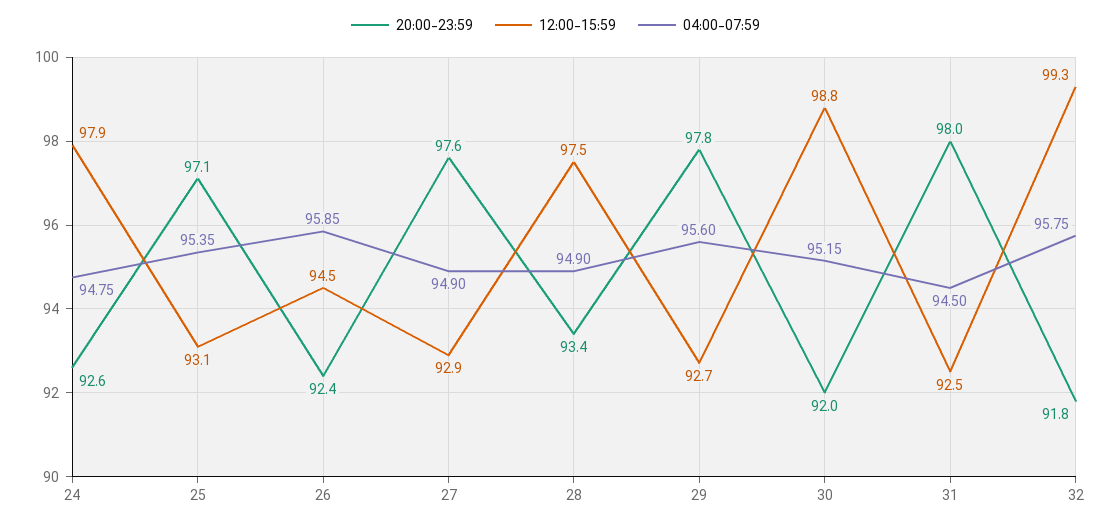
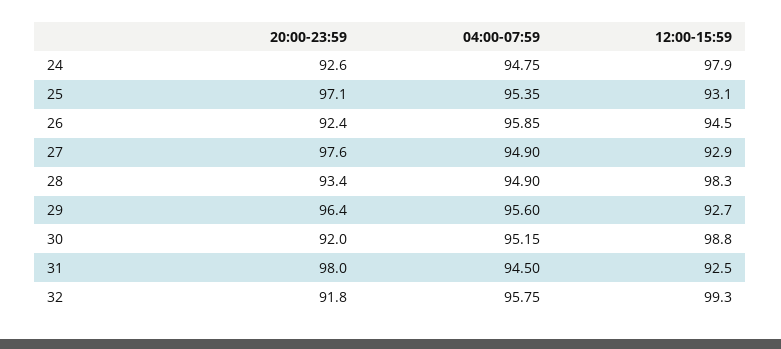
  {
    "20:00-23:59": {
      "24": 92.6,
      "25": 97.1,
      "26": 92.4,
      "27": 97.6,
      "28": 93.4,
-     "29": 97.8,
+     "29": 96.4,
      "30": 92,
      "31": 98,
      "32": 91.8
    },
    "12:00-15:59": {
      "24": 97.9,
      "25": 93.1,
      "26": 94.5,
      "27": 92.9,
-     "28": 97.5,
+     "28": 98.3,
      "29": 92.7,
      "30": 98.8,
      "31": 92.5,
      "32": 99.3
    },
    "04:00-07:59": {
      "24": 94.75,
      "25": 95.35,
      "26": 95.85,
      "27": 94.9,
      "28": 94.9,
      "29": 95.6,
      "30": 95.15,
      "31": 94.5,
      "32": 95.75
    }
  }

